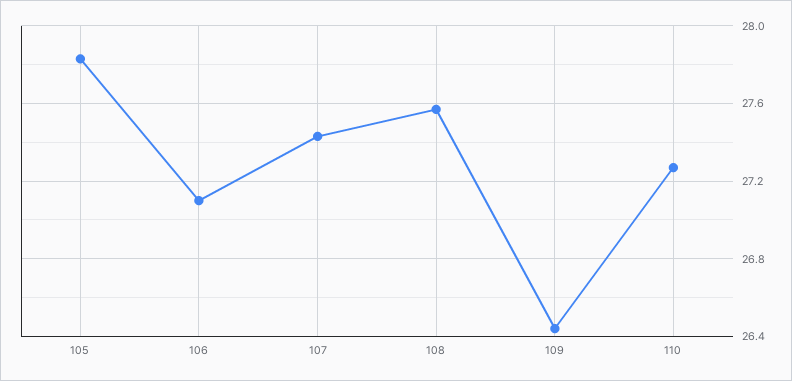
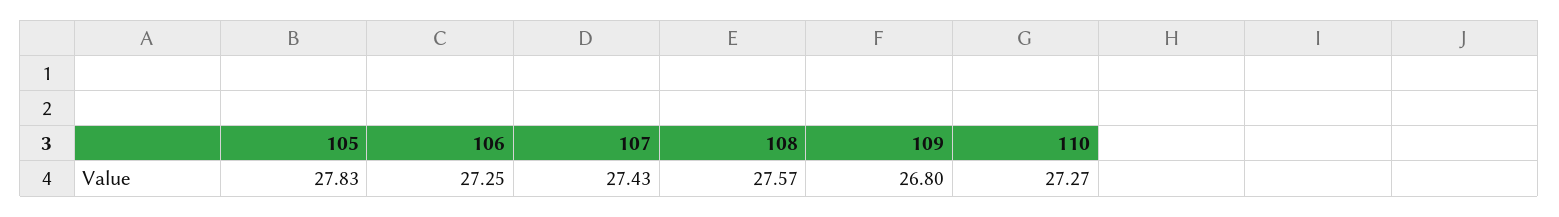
  {
    "105": 27.83,
-   "106": 27.1,
+   "106": 27.25,
    "107": 27.43,
    "108": 27.57,
-   "109": 26.45,
+   "109": 26.8,
    "110": 27.27
  }

